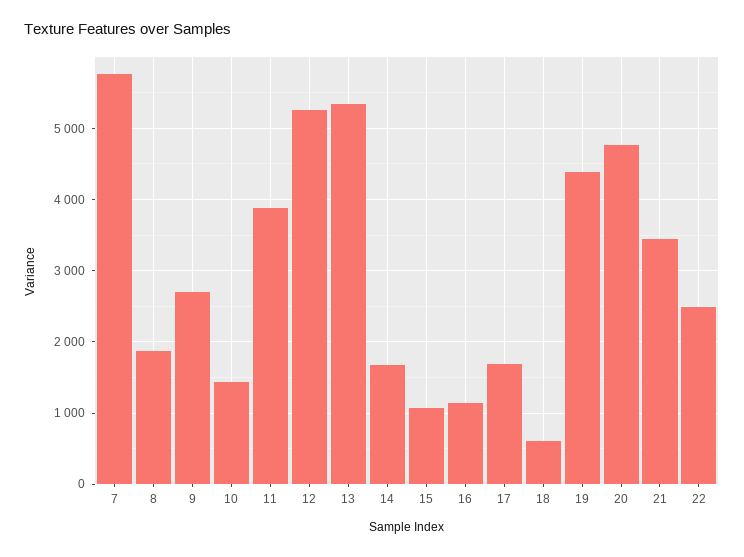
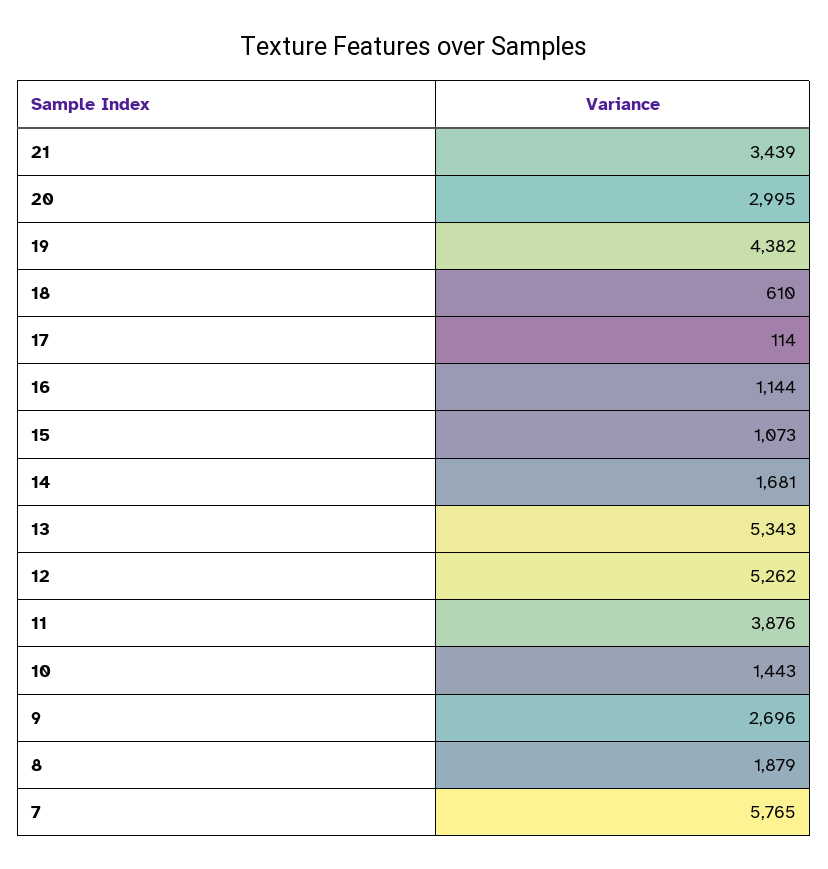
  {
    "7": 5765,
    "8": 1879,
    "9": 2696,
    "10": 1443,
    "11": 3876,
    "12": 5262,
    "13": 5343,
    "14": 1681,
    "15": 1073,
    "16": 1144,
-   "17": 1700,
+   "17": 114,
    "18": 610,
    "19": 4382,
-   "20": 4800,
+   "20": 2995,
-   "21": 3439,
+   "21": 3439
-   "22": 2500
  }

